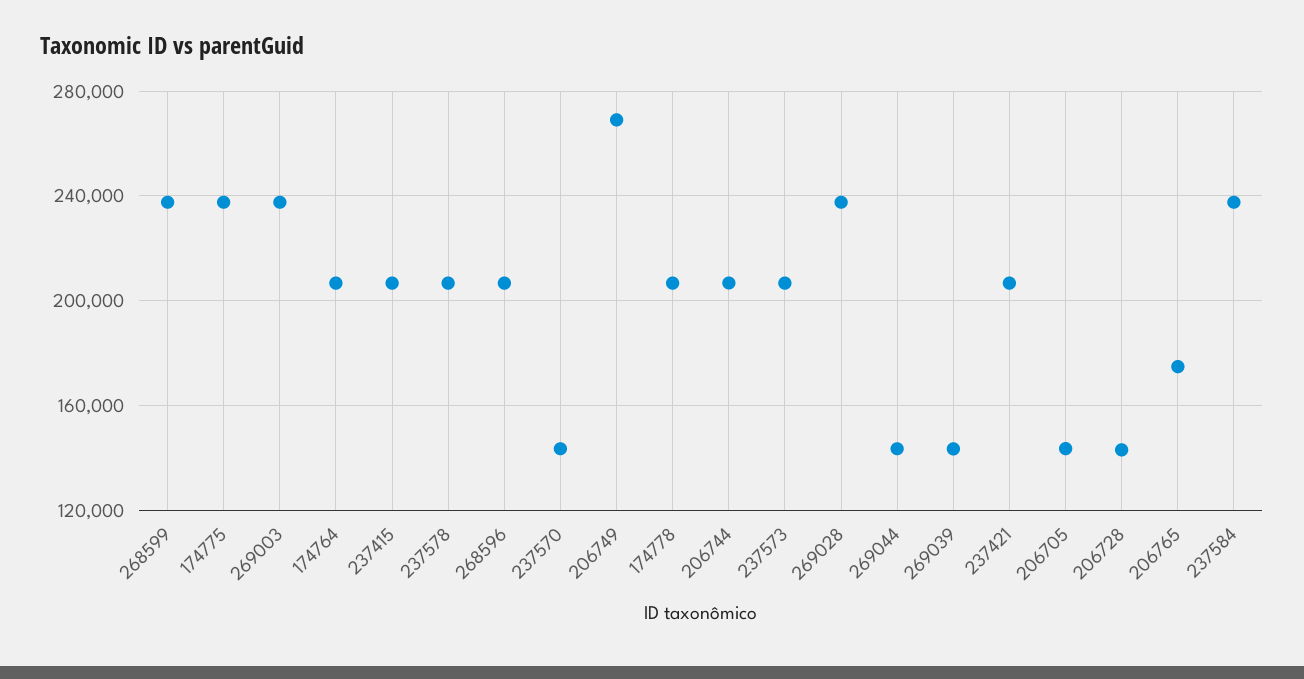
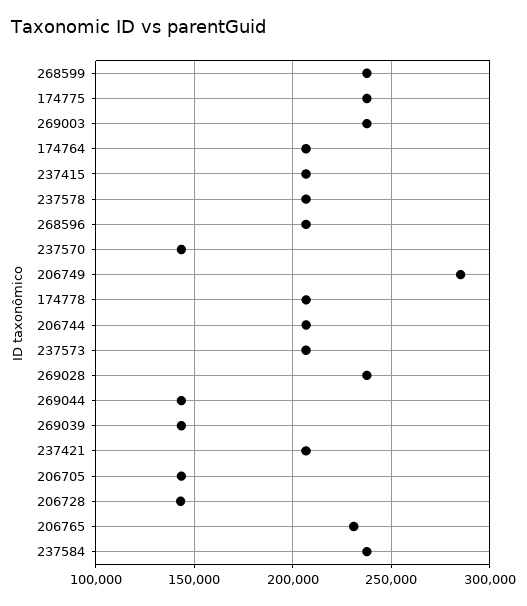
  {
    "268599": 240000,
    "174775": 240000,
    "269003": 240000,
    "174764": 205000,
    "237415": 205000,
    "237578": 205000,
    "268596": 205000,
    "237570": 145000,
-   "206749": 270000,
+   "206749": 285000,
    "174778": 205000,
    "206744": 205000,
    "237573": 205000,
    "269028": 240000,
    "269044": 145000,
    "269039": 145000,
    "237421": 205000,
    "206705": 145000,
    "206728": 145000,
-   "206765": 175000,
+   "206765": 230000,
    "237584": 240000
  }

